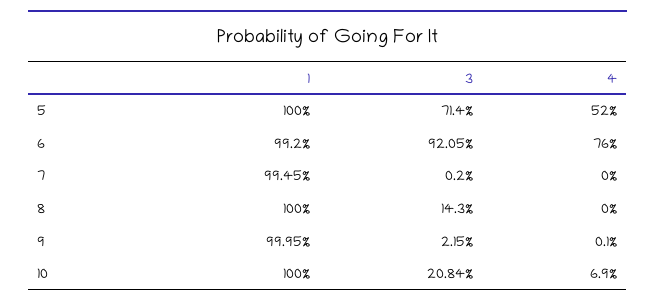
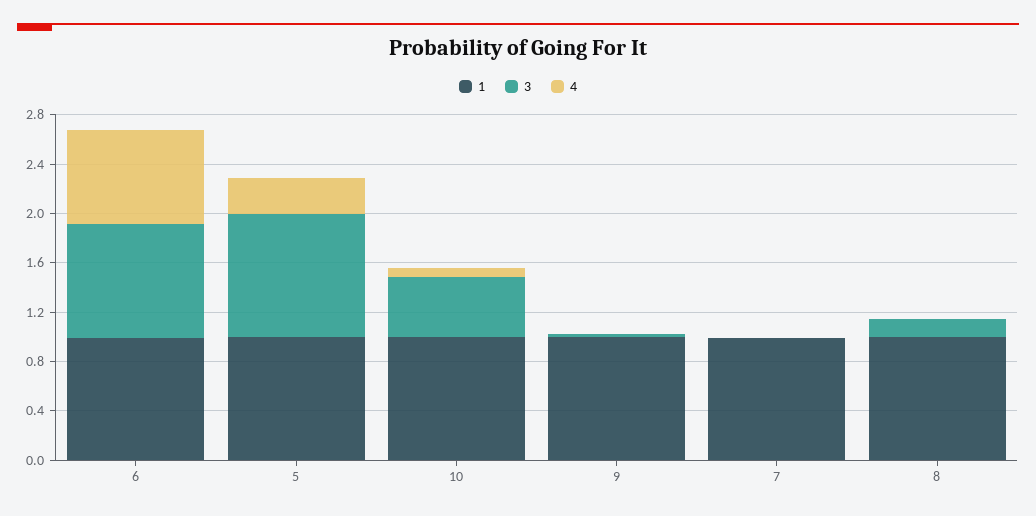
  {
    "1": {
      "5": 1,
      "6": 0.992,
      "7": 0.9945,
      "8": 1,
      "9": 0.9995,
      "10": 1
    },
    "3": {
-     "5": 0.714,
+     "5": 1,
      "6": 0.9205,
      "7": 0.002,
      "8": 0.143,
      "9": 0.0215,
-     "10": 0.2084
+     "10": 0.5
    },
    "4": {
-     "5": 0.52,
+     "5": 0.3,
      "6": 0.76,
      "7": 0,
      "8": 0,
      "9": 0.001,
      "10": 0.069
    }
  }

